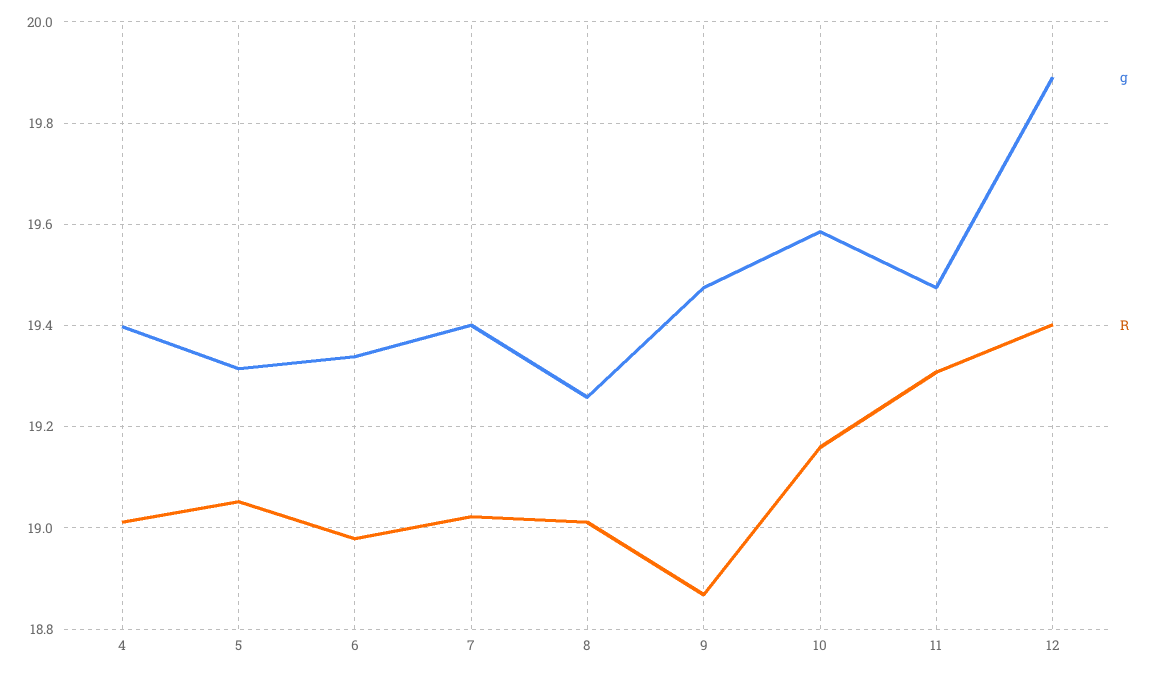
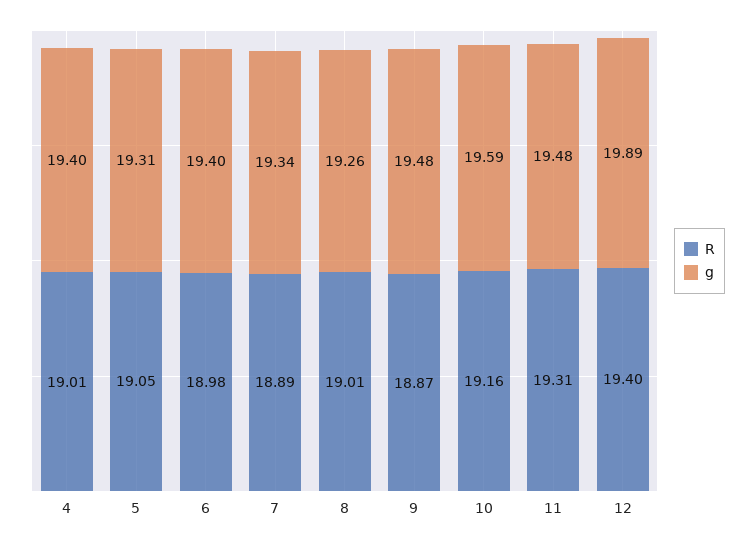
  {
    "g": {
      "4": 19.4,
      "5": 19.31,
-     "6": 19.34,
+     "6": 19.4,
-     "7": 19.4,
+     "7": 19.34,
      "8": 19.26,
      "9": 19.48,
      "10": 19.59,
      "11": 19.48,
      "12": 19.89
    },
    "R": {
      "4": 19.01,
      "5": 19.05,
      "6": 18.98,
-     "7": 19.02,
+     "7": 18.89,
      "8": 19.01,
      "9": 18.87,
      "10": 19.16,
      "11": 19.31,
      "12": 19.4
    }
  }

